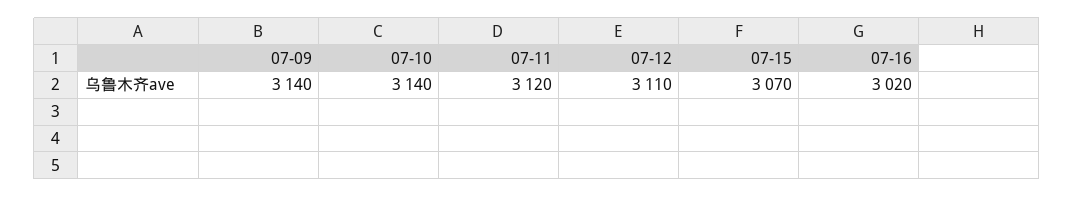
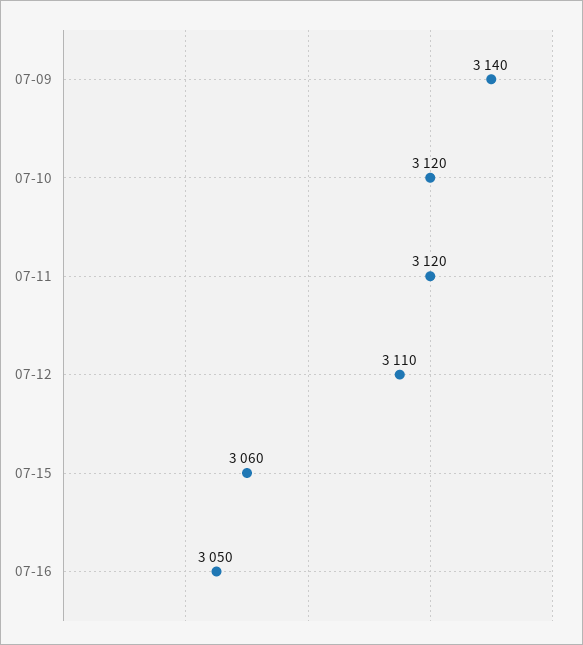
  {
    "07-09": 3140,
-   "07-10": 3140,
+   "07-10": 3120,
    "07-11": 3120,
    "07-12": 3110,
-   "07-15": 3070,
+   "07-15": 3060,
-   "07-16": 3020
+   "07-16": 3050
  }

